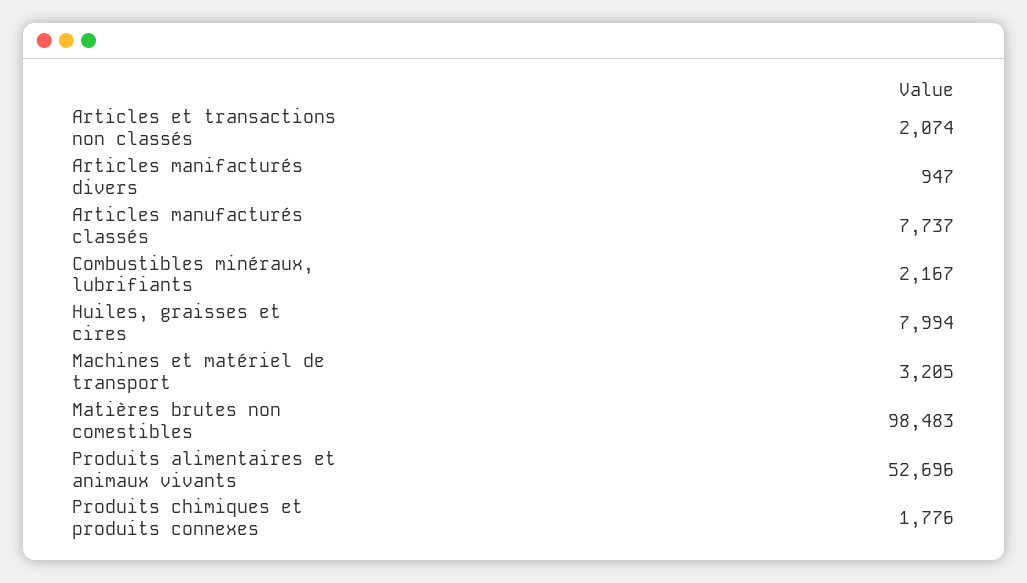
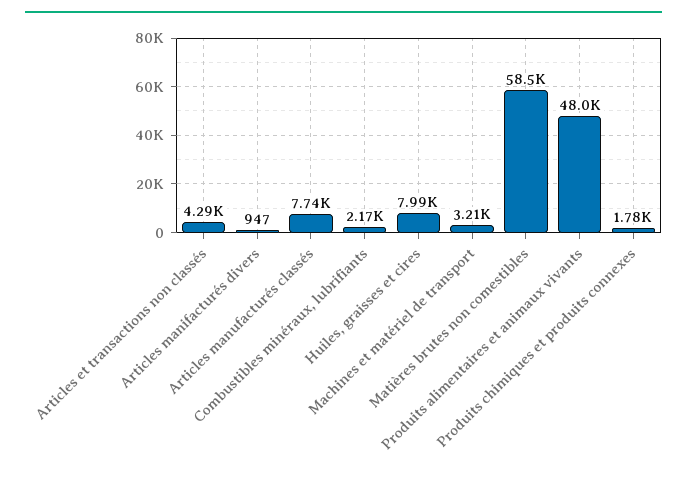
  {
-   "Articles et transactions non classés": 2074,
+   "Articles et transactions non classés": 4290,
    "Articles manifacturés divers": 947,
    "Articles manufacturés classés": 7737,
    "Combustibles minéraux, lubrifiants": 2167,
    "Huiles, graisses et cires": 7994,
    "Machines et matériel de transport": 3205,
-   "Matières brutes non comestibles": 98483,
+   "Matières brutes non comestibles": 58500,
-   "Produits alimentaires et animaux vivants": 52696,
+   "Produits alimentaires et animaux vivants": 48000,
    "Produits chimiques et produits connexes": 1776
  }

